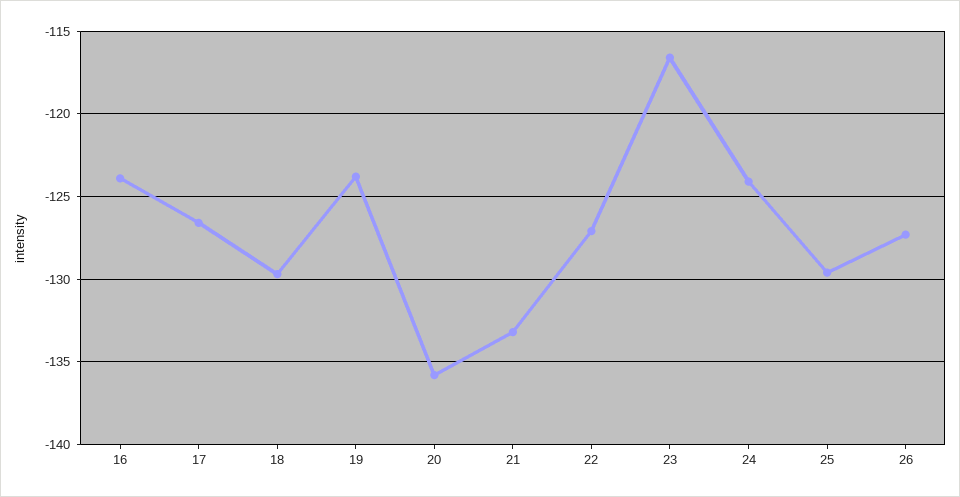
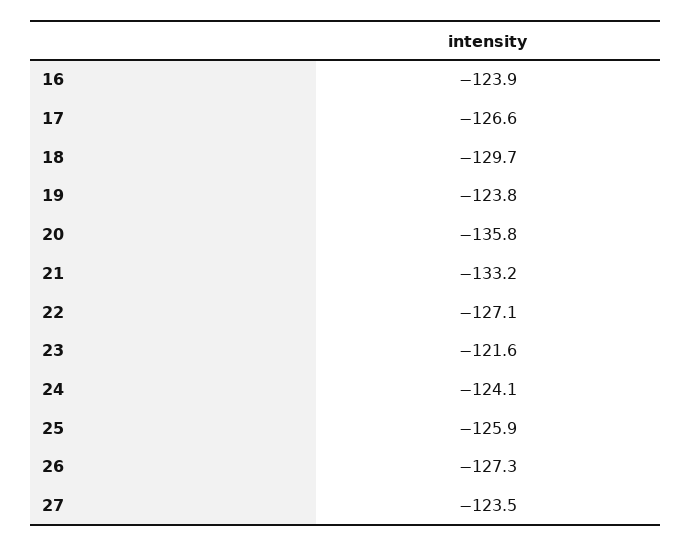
  {
    "16": -123.9,
    "17": -126.6,
    "18": -129.7,
    "19": -123.8,
    "20": -135.8,
    "21": -133.2,
    "22": -127.1,
-   "23": -116.5,
+   "23": -121.6,
    "24": -124.1,
-   "25": -129.5,
+   "25": -125.9,
-   "26": -127.3
+   "26": -127.3,
+   "27": -123.5
  }

